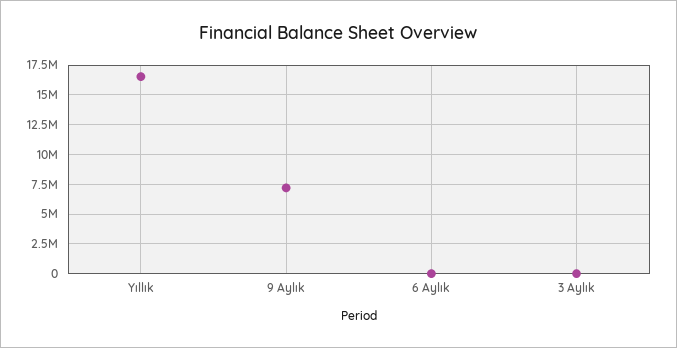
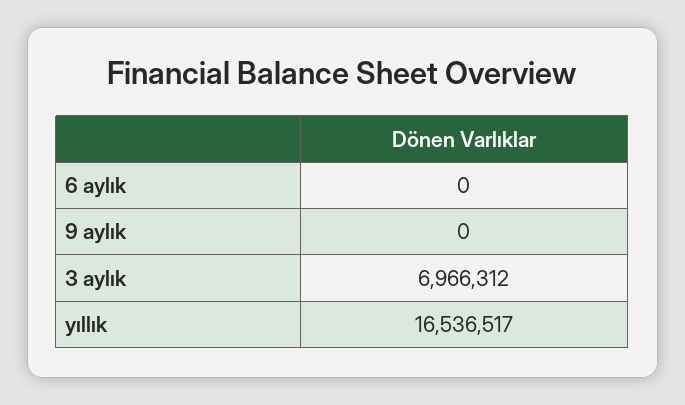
  {
    "Yıllık": 16536517,
-   "9 Aylık": 7500000,
+   "9 Aylık": 0,
    "6 Aylık": 0,
-   "3 Aylık": 0
+   "3 Aylık": 6966312
  }

